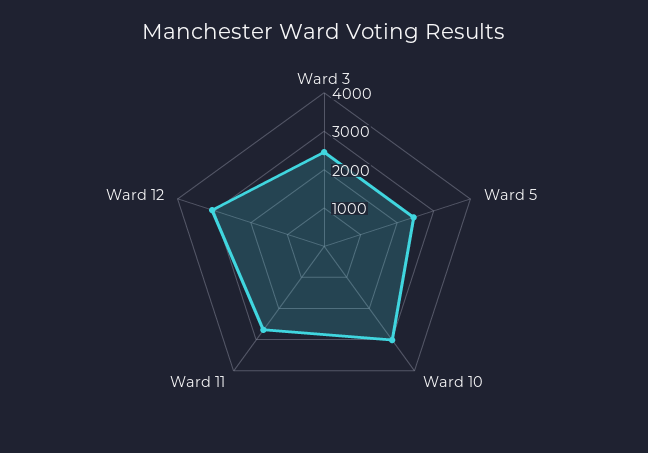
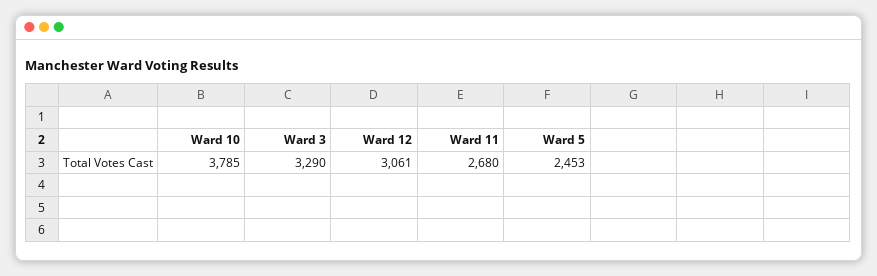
  {
-   "Ward 3": 2500,
+   "Ward 3": 3290,
    "Ward 5": 2453,
-   "Ward 10": 3000,
+   "Ward 10": 3785,
    "Ward 11": 2680,
    "Ward 12": 3061
  }

